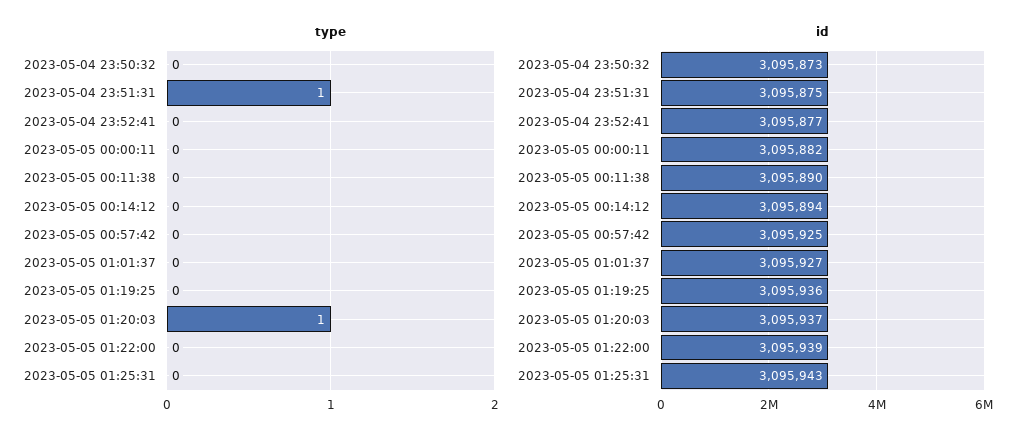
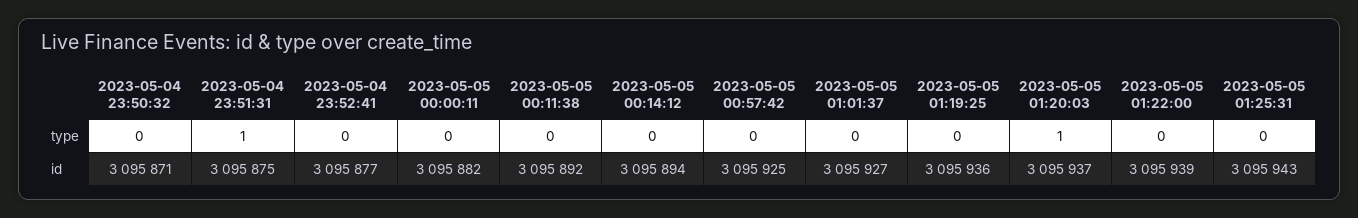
  {
    "type": {
      "2023-05-04 23:50:32": 0,
      "2023-05-04 23:51:31": 1,
      "2023-05-04 23:52:41": 0,
      "2023-05-05 00:00:11": 0,
      "2023-05-05 00:11:38": 0,
      "2023-05-05 00:14:12": 0,
      "2023-05-05 00:57:42": 0,
      "2023-05-05 01:01:37": 0,
      "2023-05-05 01:19:25": 0,
      "2023-05-05 01:20:03": 1,
      "2023-05-05 01:22:00": 0,
      "2023-05-05 01:25:31": 0
    },
    "id": {
-     "2023-05-04 23:50:32": 3095873,
+     "2023-05-04 23:50:32": 3095871,
      "2023-05-04 23:51:31": 3095875,
      "2023-05-04 23:52:41": 3095877,
      "2023-05-05 00:00:11": 3095882,
-     "2023-05-05 00:11:38": 3095890,
+     "2023-05-05 00:11:38": 3095892,
      "2023-05-05 00:14:12": 3095894,
      "2023-05-05 00:57:42": 3095925,
      "2023-05-05 01:01:37": 3095927,
      "2023-05-05 01:19:25": 3095936,
      "2023-05-05 01:20:03": 3095937,
      "2023-05-05 01:22:00": 3095939,
      "2023-05-05 01:25:31": 3095943
    }
  }

